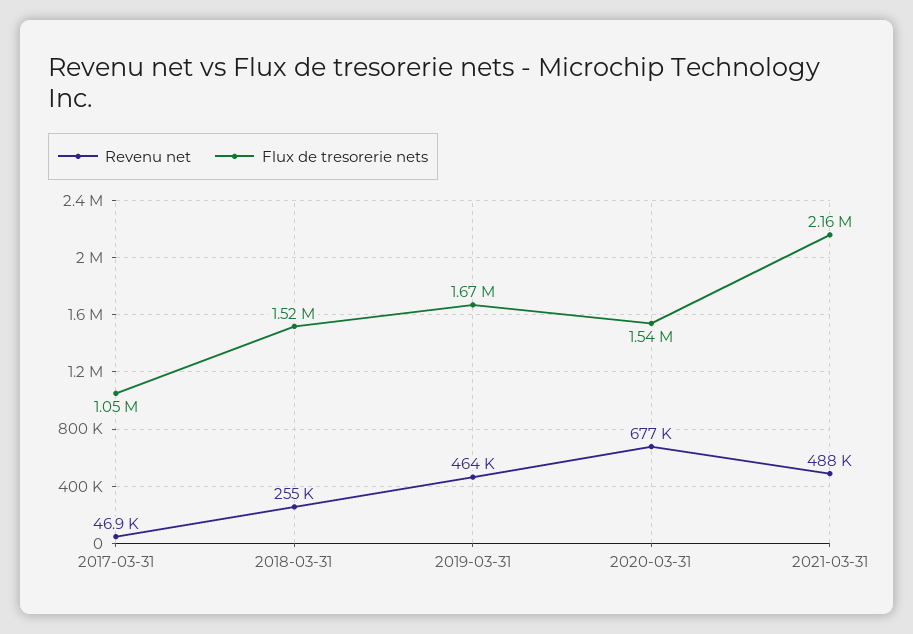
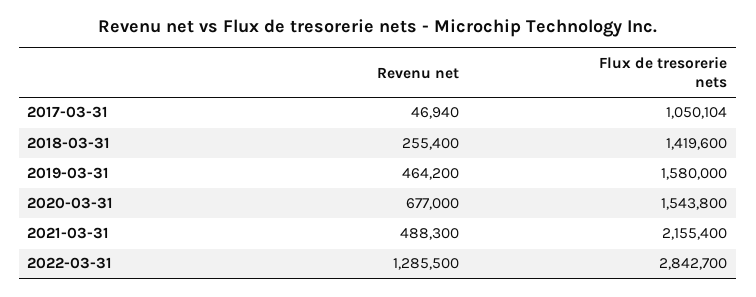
  {
    "Revenu net": {
      "2017-03-31": 46940,
      "2018-03-31": 255400,
      "2019-03-31": 464200,
      "2020-03-31": 677000,
-     "2021-03-31": 488300
+     "2021-03-31": 488300,
+     "2022-03-31": 1285500
    },
    "Flux de tresorerie nets": {
      "2017-03-31": 1050104,
-     "2018-03-31": 1520000,
+     "2018-03-31": 1419600,
-     "2019-03-31": 1670000,
+     "2019-03-31": 1580000,
      "2020-03-31": 1543800,
-     "2021-03-31": 2155400
+     "2021-03-31": 2155400,
+     "2022-03-31": 2842700
    }
  }

